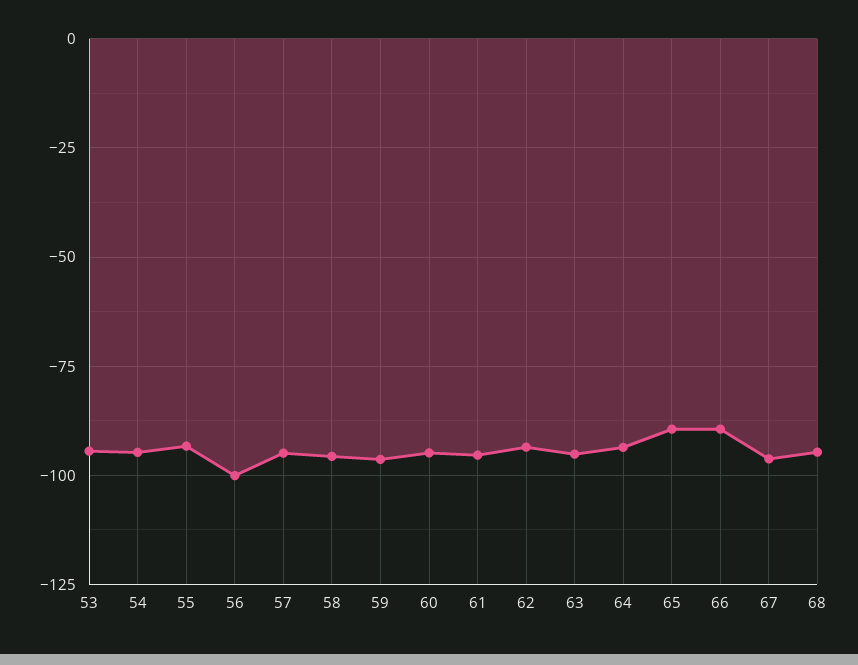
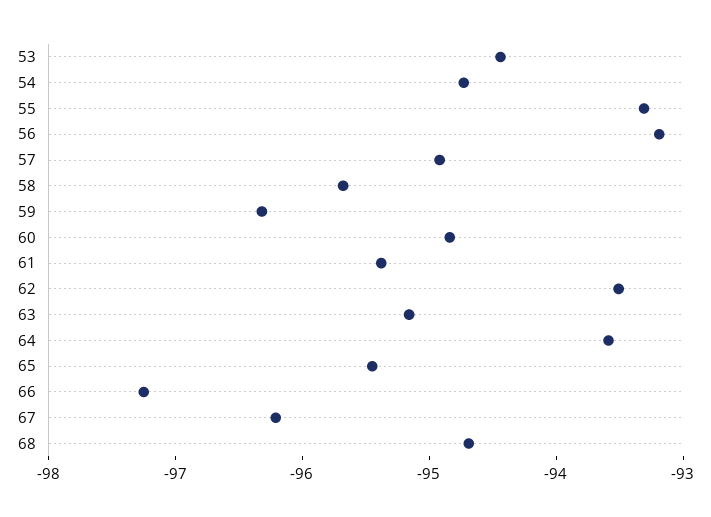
  {
    "53": -94.4,
    "54": -94.8,
    "55": -93.4,
-   "56": -100,
+   "56": -93.2,
    "57": -95,
    "58": -95.6,
    "59": -96.4,
    "60": -94.8,
    "61": -95.4,
    "62": -93.6,
    "63": -95.2,
    "64": -93.6,
-   "65": -90,
+   "65": -95.4,
-   "66": -90,
+   "66": -97.2,
    "67": -96.2,
    "68": -94.6
  }

